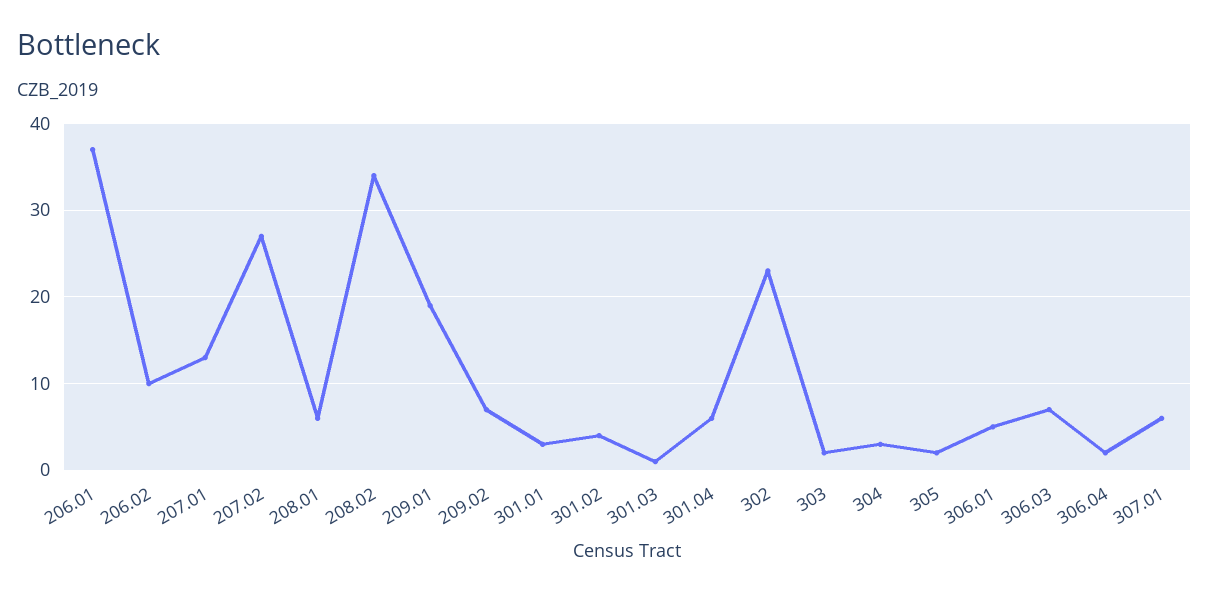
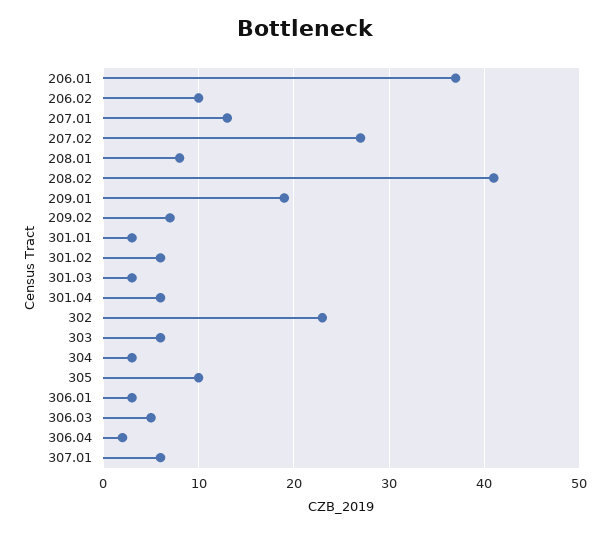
  {
    "206.01": 37,
    "206.02": 10,
    "207.01": 13,
    "207.02": 27,
-   "208.01": 6,
+   "208.01": 8,
-   "208.02": 34,
+   "208.02": 41,
    "209.01": 19,
    "209.02": 7,
    "301.01": 3,
-   "301.02": 4,
+   "301.02": 6,
-   "301.03": 1,
+   "301.03": 3,
    "301.04": 6,
    "302": 23,
-   "303": 2,
+   "303": 6,
    "304": 3,
-   "305": 2,
+   "305": 10,
-   "306.01": 5,
+   "306.01": 3,
-   "306.03": 7,
+   "306.03": 5,
    "306.04": 2,
    "307.01": 6
  }

